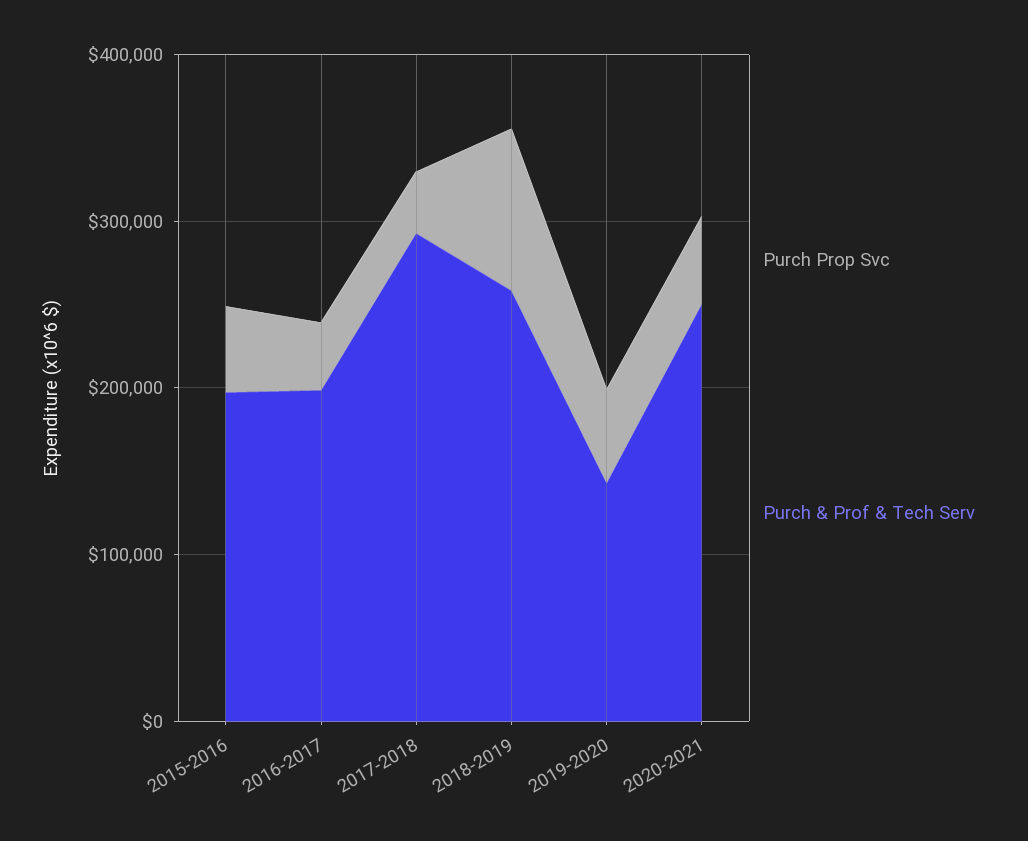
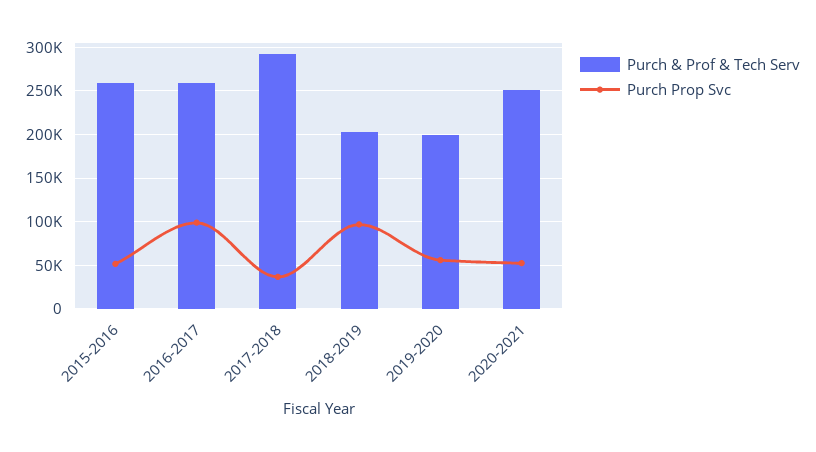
  {
    "Purch Prop Svc": {
      "2015-2016": 50000,
-     "2016-2017": 40000,
+     "2016-2017": 100000,
      "2017-2018": 40000,
      "2018-2019": 100000,
      "2019-2020": 60000,
      "2020-2021": 50000
    },
    "Purch & Prof & Tech Serv": {
-     "2015-2016": 200000,
+     "2015-2016": 260000,
-     "2016-2017": 200000,
+     "2016-2017": 260000,
      "2017-2018": 290000,
-     "2018-2019": 260000,
+     "2018-2019": 200000,
-     "2019-2020": 140000,
+     "2019-2020": 200000,
      "2020-2021": 250000
    }
  }

